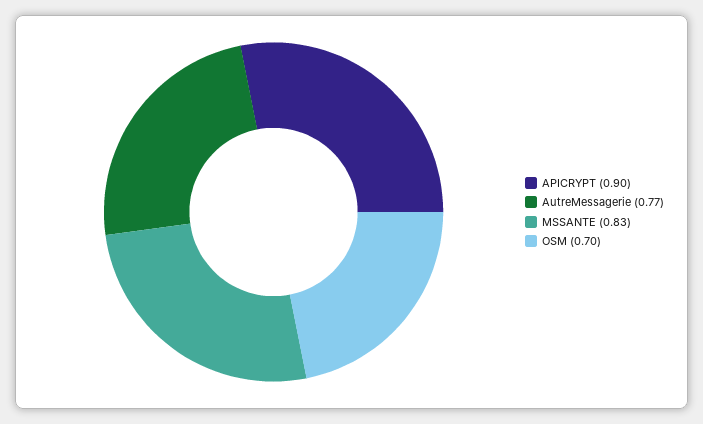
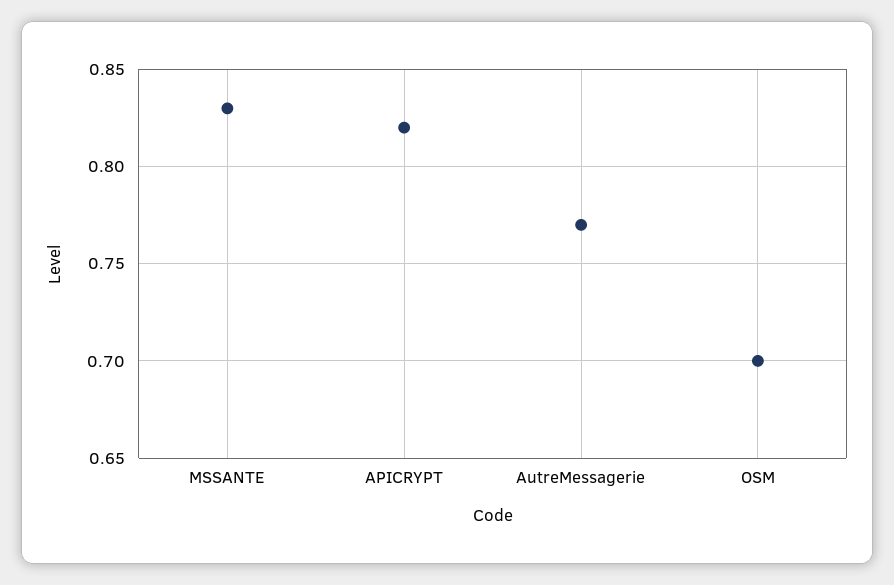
  {
-   "APICRYPT": 0.9,
+   "APICRYPT": 0.82,
    "AutreMessagerie": 0.77,
    "MSSANTE": 0.83,
    "OSM": 0.7
  }

